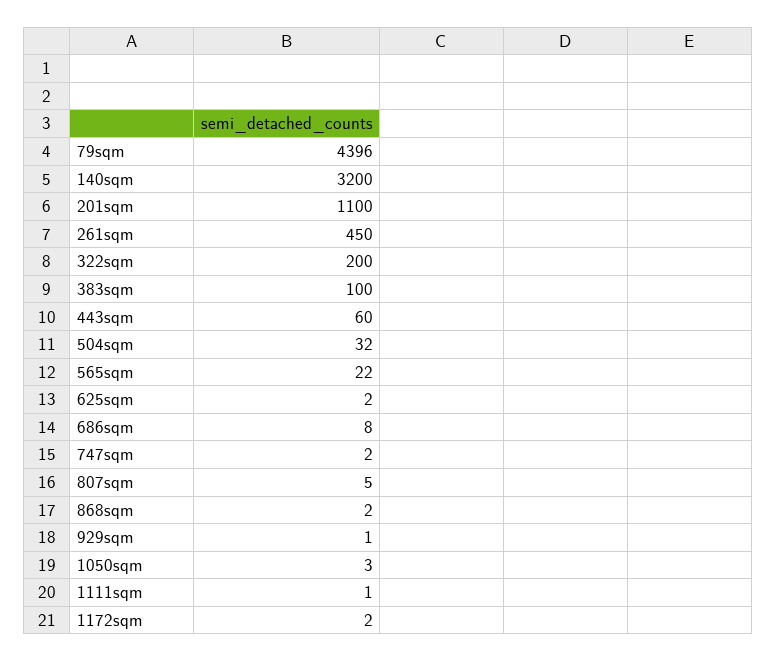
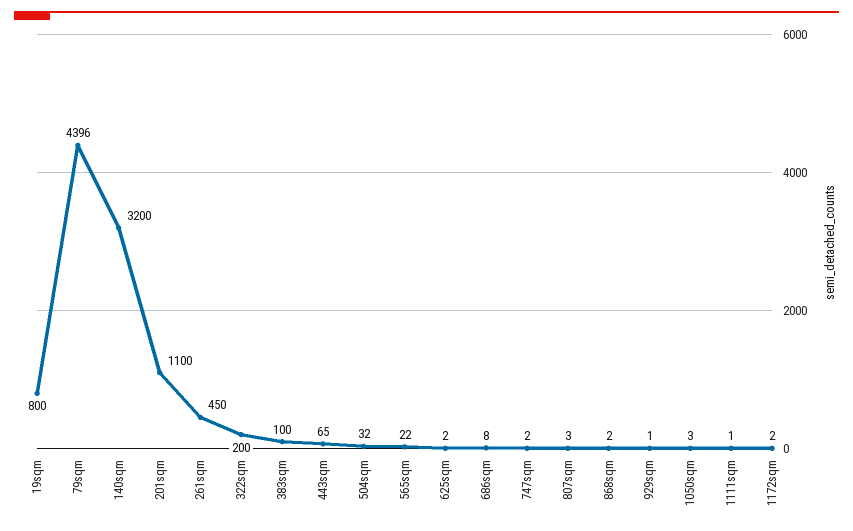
  {
    "79sqm": 4396,
    "140sqm": 3200,
    "201sqm": 1100,
    "261sqm": 450,
    "322sqm": 200,
    "383sqm": 100,
-   "443sqm": 60,
+   "443sqm": 65,
    "504sqm": 32,
    "565sqm": 22,
    "625sqm": 2,
    "686sqm": 8,
    "747sqm": 2,
-   "807sqm": 5,
+   "807sqm": 3,
    "868sqm": 2,
    "929sqm": 1,
    "1050sqm": 3,
    "1111sqm": 1,
-   "1172sqm": 2
+   "1172sqm": 2,
+   "19sqm": 800
  }

